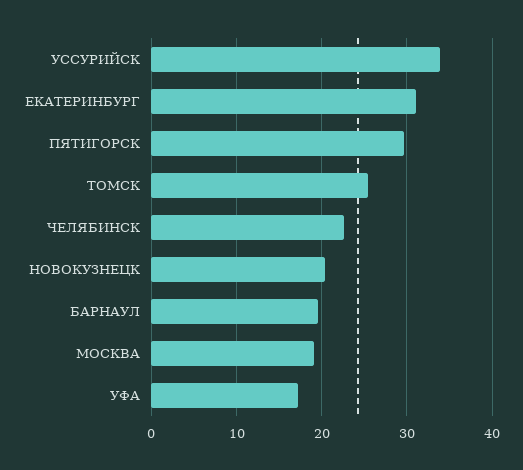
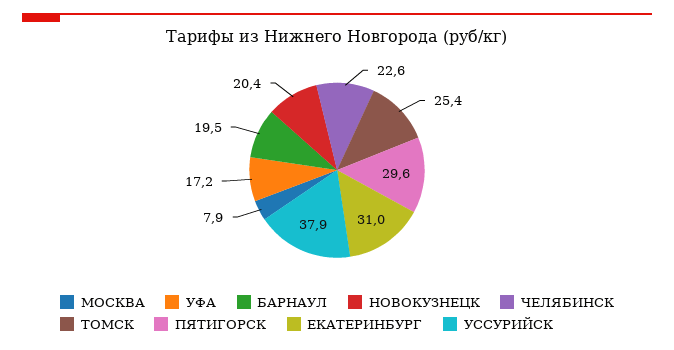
  {
-   "УССУРИЙСК": 34,
+   "УССУРИЙСК": 37.9,
    "ЕКАТЕРИНБУРГ": 31,
    "ПЯТИГОРСК": 29.6,
    "ТОМСК": 25.4,
    "ЧЕЛЯБИНСК": 22.6,
    "НОВОКУЗНЕЦК": 20.4,
    "БАРНАУЛ": 19.5,
-   "МОСКВА": 19,
+   "МОСКВА": 7.9,
    "УФА": 17.2
  }

